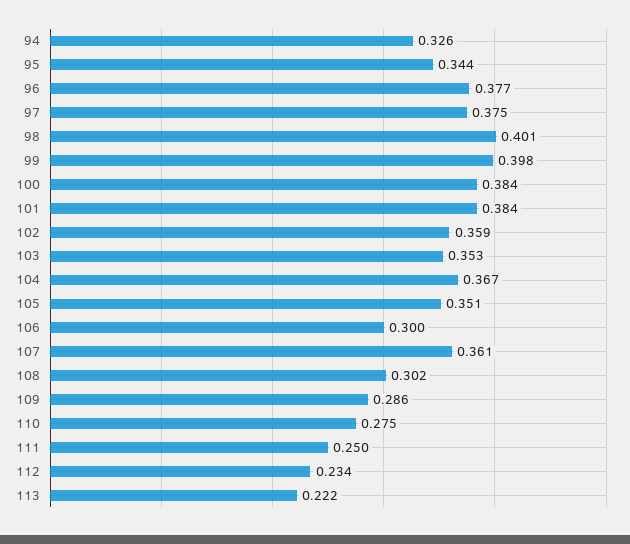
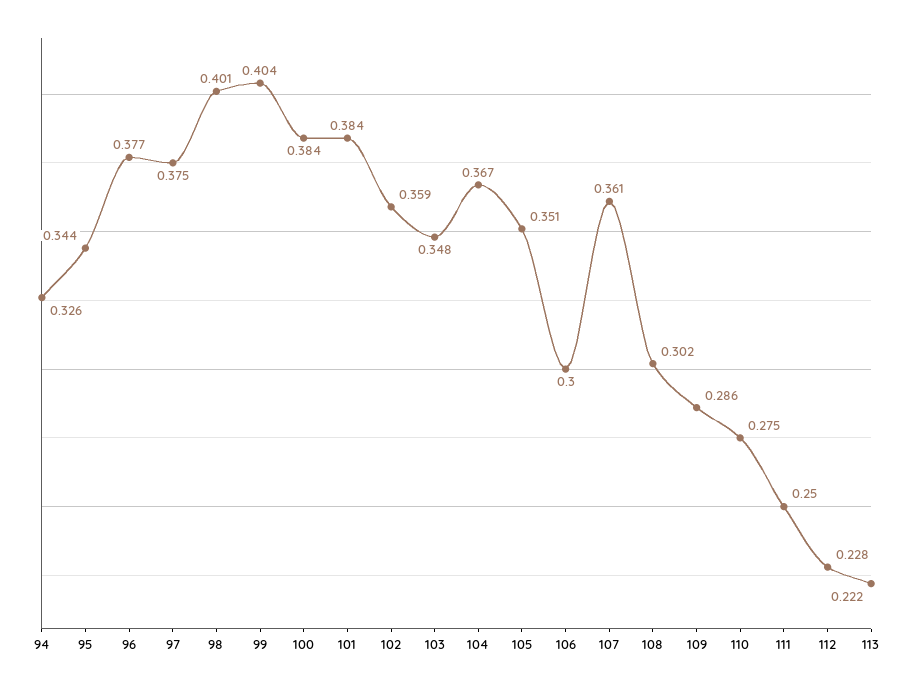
  {
    "94": 0.326,
    "95": 0.344,
    "96": 0.377,
    "97": 0.375,
    "98": 0.401,
-   "99": 0.398,
+   "99": 0.404,
    "100": 0.384,
    "101": 0.384,
    "102": 0.359,
-   "103": 0.353,
+   "103": 0.348,
    "104": 0.367,
    "105": 0.351,
    "106": 0.3,
    "107": 0.361,
    "108": 0.302,
    "109": 0.286,
    "110": 0.275,
    "111": 0.25,
-   "112": 0.234,
+   "112": 0.228,
    "113": 0.222
  }

